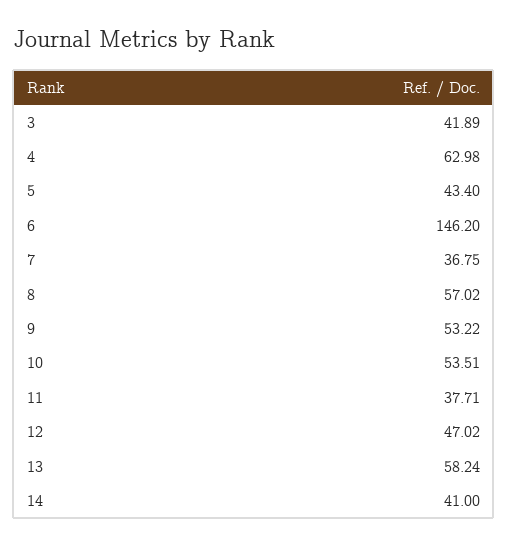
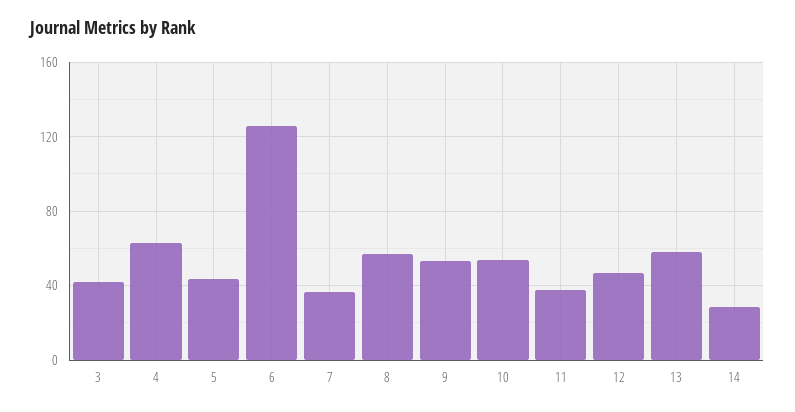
  {
    "3": 41.89,
    "4": 62.98,
    "5": 43.4,
-   "6": 146.2,
+   "6": 125,
    "7": 36.75,
    "8": 57.02,
    "9": 53.22,
    "10": 53.51,
    "11": 37.71,
    "12": 47.02,
    "13": 58.24,
-   "14": 41
+   "14": 30
  }

